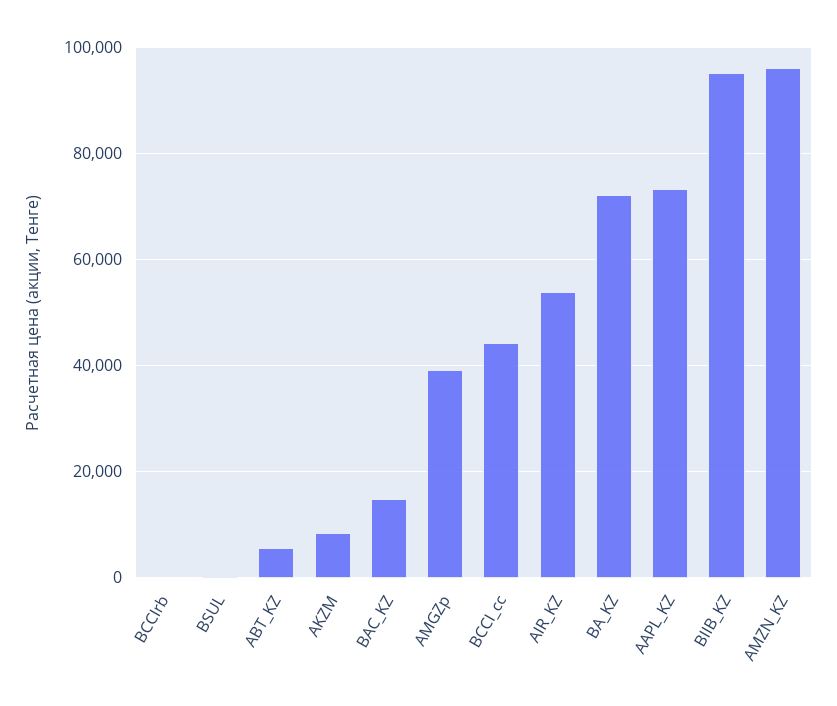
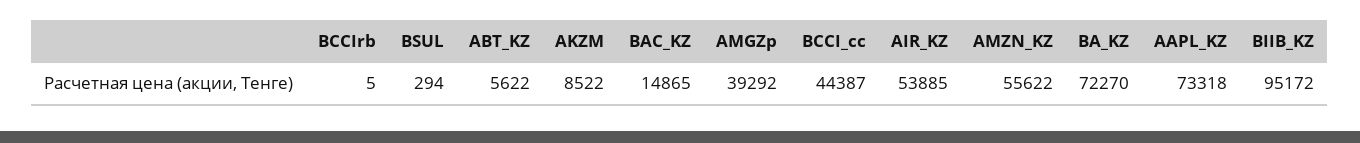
  {
    "BCCIrb": 5,
    "BSUL": 294,
    "ABT_KZ": 5622,
    "AKZM": 8522,
    "BAC_KZ": 14865,
    "AMGZp": 39292,
    "BCCI_cc": 44387,
    "AIR_KZ": 53885,
    "BA_KZ": 72270,
    "AAPL_KZ": 73318,
    "BIIB_KZ": 95172,
-   "AMZN_KZ": 96000
+   "AMZN_KZ": 55622
  }

